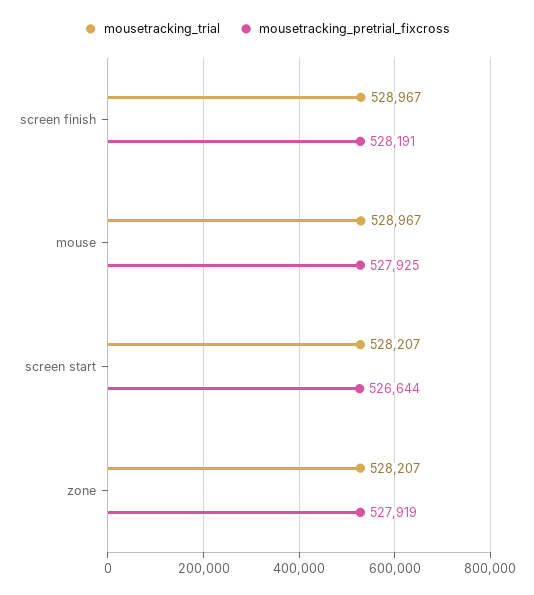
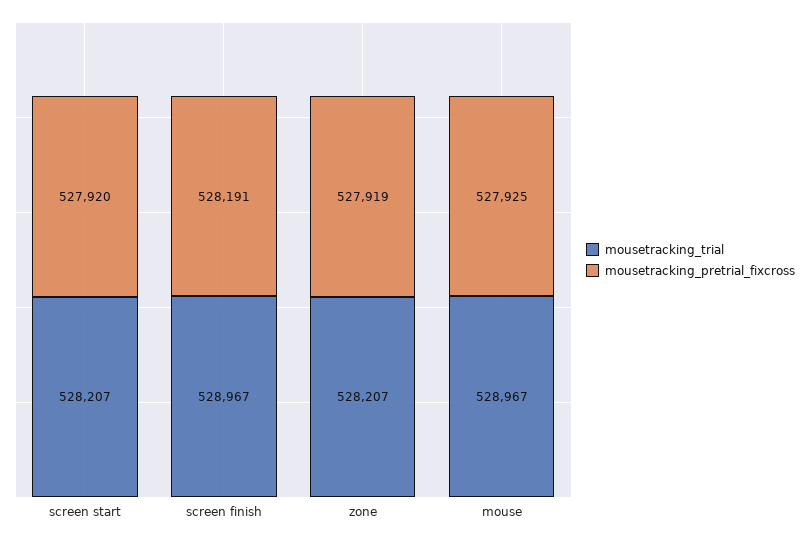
  {
    "mousetracking_trial": {
      "screen finish": 528967,
      "mouse": 528967,
      "screen start": 528207,
      "zone": 528207
    },
    "mousetracking_pretrial_fixcross": {
      "screen finish": 528191,
      "mouse": 527925,
-     "screen start": 526644,
+     "screen start": 527920,
      "zone": 527919
    }
  }

